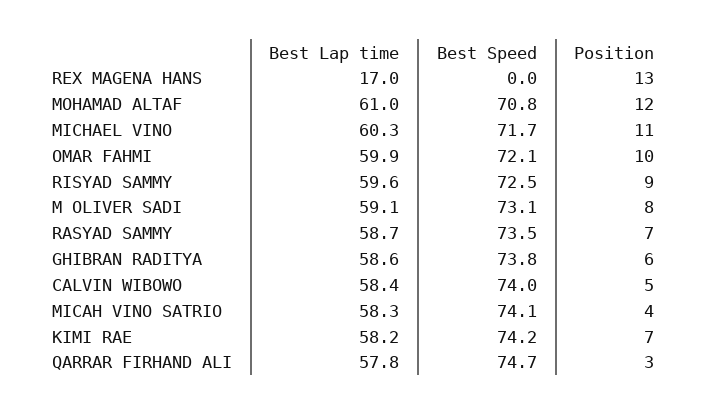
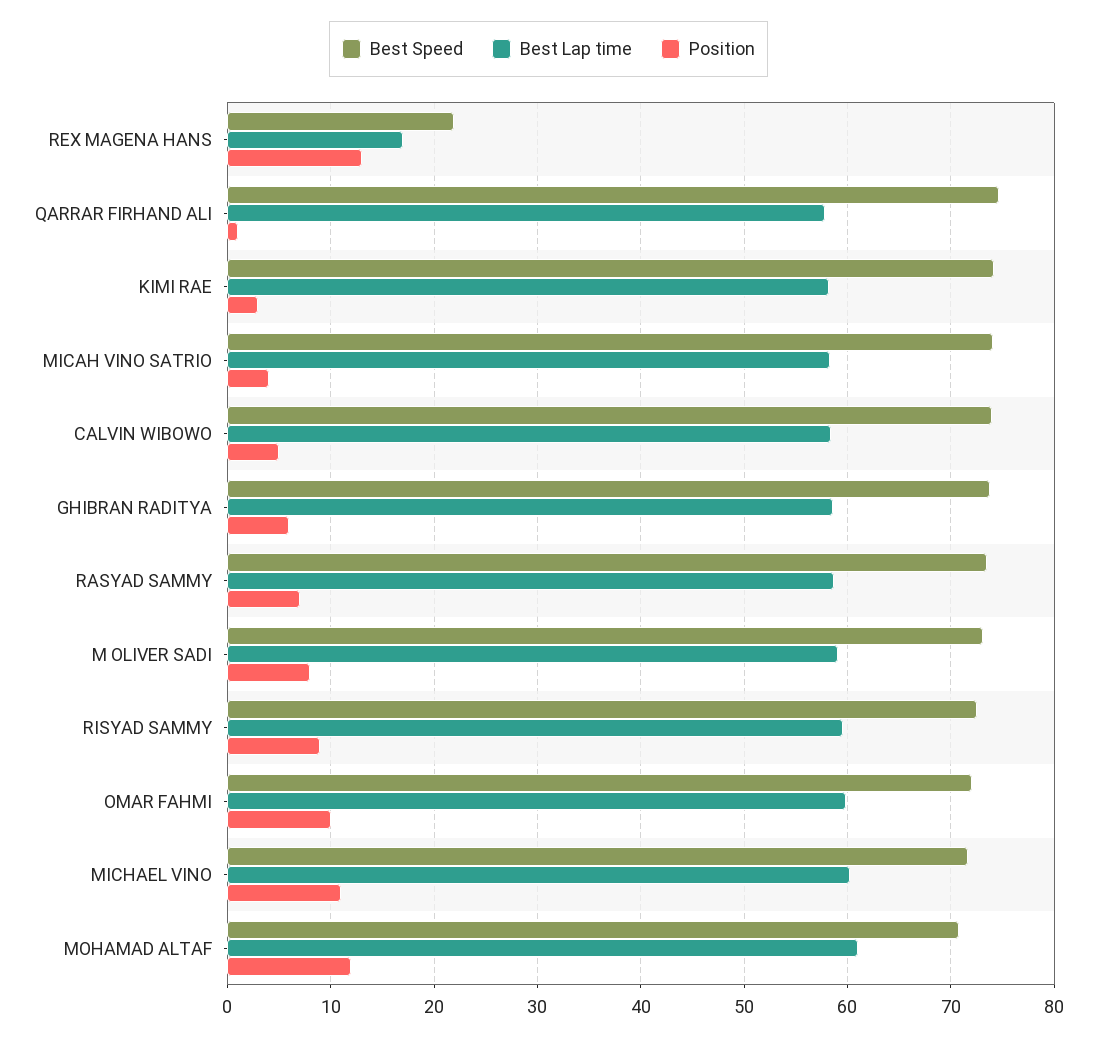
  {
    "Best Lap time": {
      "REX MAGENA HANS": 17,
      "MOHAMAD ALTAF": 61,
      "MICHAEL VINO": 60.3,
      "OMAR FAHMI": 59.9,
      "RISYAD SAMMY": 59.6,
      "M OLIVER SADI": 59.1,
      "RASYAD SAMMY": 58.7,
      "GHIBRAN RADITYA": 58.6,
      "CALVIN WIBOWO": 58.4,
      "MICAH VINO SATRIO": 58.3,
      "KIMI RAE": 58.2,
      "QARRAR FIRHAND ALI": 57.8
    },
    "Best Speed": {
-     "REX MAGENA HANS": 0,
+     "REX MAGENA HANS": 22,
      "MOHAMAD ALTAF": 70.8,
      "MICHAEL VINO": 71.7,
      "OMAR FAHMI": 72.1,
      "RISYAD SAMMY": 72.5,
      "M OLIVER SADI": 73.1,
      "RASYAD SAMMY": 73.5,
      "GHIBRAN RADITYA": 73.8,
      "CALVIN WIBOWO": 74,
      "MICAH VINO SATRIO": 74.1,
      "KIMI RAE": 74.2,
      "QARRAR FIRHAND ALI": 74.7
    },
    "Position": {
      "REX MAGENA HANS": 13,
      "MOHAMAD ALTAF": 12,
      "MICHAEL VINO": 11,
      "OMAR FAHMI": 10,
      "RISYAD SAMMY": 9,
      "M OLIVER SADI": 8,
      "RASYAD SAMMY": 7,
      "GHIBRAN RADITYA": 6,
      "CALVIN WIBOWO": 5,
      "MICAH VINO SATRIO": 4,
-     "KIMI RAE": 7,
+     "KIMI RAE": 3,
-     "QARRAR FIRHAND ALI": 3
+     "QARRAR FIRHAND ALI": 1
    }
  }

